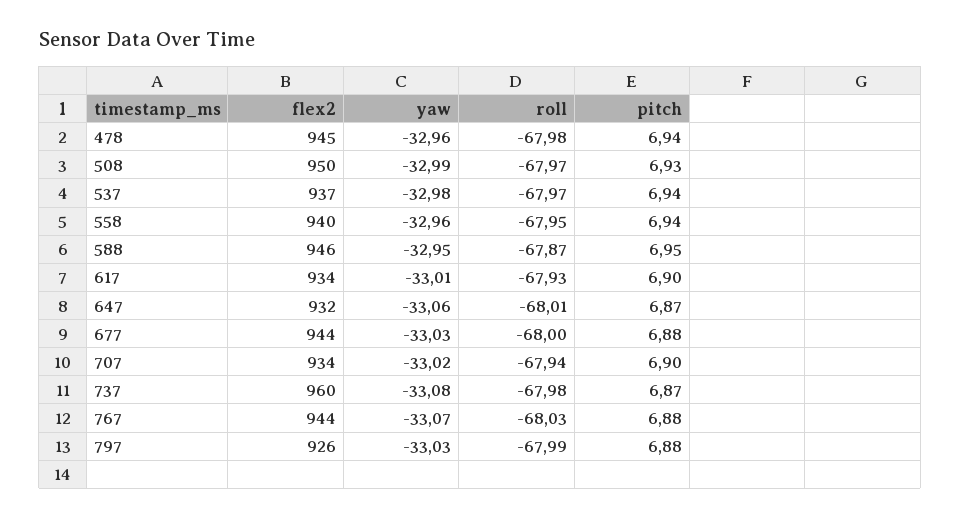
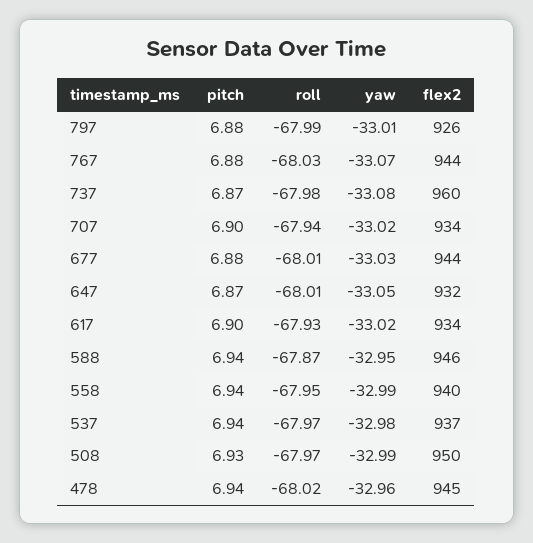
  {
    "flex2": {
      "478": 945,
      "508": 950,
      "537": 937,
      "558": 940,
      "588": 946,
      "617": 934,
      "647": 932,
      "677": 944,
      "707": 934,
      "737": 960,
      "767": 944,
      "797": 926
    },
    "yaw": {
      "478": -32.96,
      "508": -32.99,
      "537": -32.98,
-     "558": -32.96,
+     "558": -32.99,
      "588": -32.95,
-     "617": -33.01,
+     "617": -33.02,
-     "647": -33.06,
+     "647": -33.05,
      "677": -33.03,
      "707": -33.02,
      "737": -33.08,
      "767": -33.07,
-     "797": -33.03
+     "797": -33.01
    },
    "roll": {
-     "478": -67.98,
+     "478": -68.02,
      "508": -67.97,
      "537": -67.97,
      "558": -67.95,
      "588": -67.87,
      "617": -67.93,
      "647": -68.01,
-     "677": -68,
+     "677": -68.01,
      "707": -67.94,
      "737": -67.98,
      "767": -68.03,
      "797": -67.99
    },
    "pitch": {
      "478": 6.94,
      "508": 6.93,
      "537": 6.94,
      "558": 6.94,
-     "588": 6.95,
+     "588": 6.94,
      "617": 6.9,
      "647": 6.87,
      "677": 6.88,
      "707": 6.9,
      "737": 6.87,
      "767": 6.88,
      "797": 6.88
    }
  }

